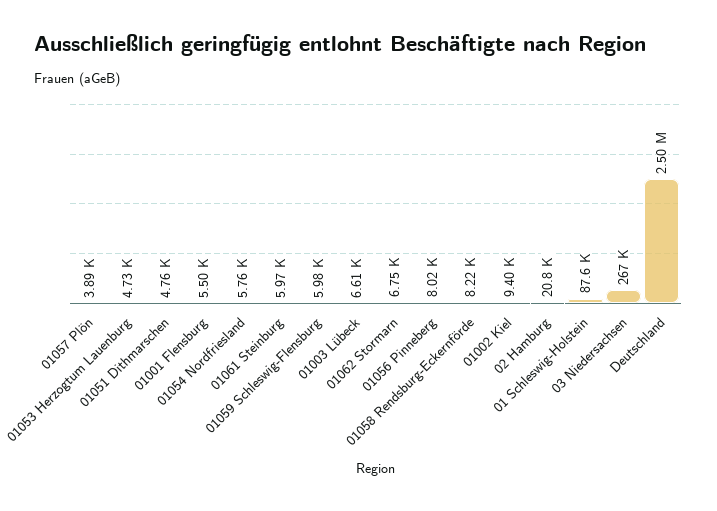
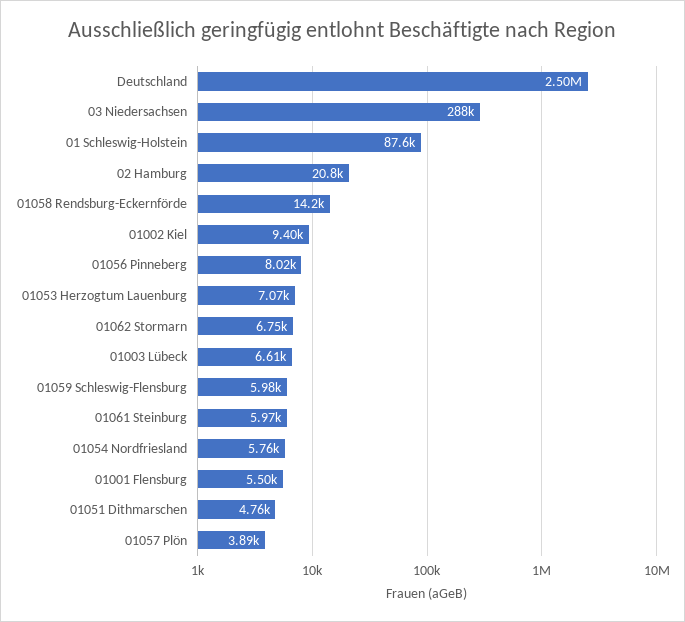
  {
    "01057 Plön": 3890,
-   "01053 Herzogtum Lauenburg": 4730,
+   "01053 Herzogtum Lauenburg": 7070,
    "01051 Dithmarschen": 4760,
    "01001 Flensburg": 5500,
    "01054 Nordfriesland": 5760,
    "01061 Steinburg": 5970,
    "01059 Schleswig-Flensburg": 5980,
    "01003 Lübeck": 6610,
    "01062 Stormarn": 6750,
    "01056 Pinneberg": 8020,
-   "01058 Rendsburg-Eckernförde": 8220,
+   "01058 Rendsburg-Eckernförde": 14200,
    "01002 Kiel": 9400,
    "02 Hamburg": 20800,
    "01 Schleswig-Holstein": 87600,
-   "03 Niedersachsen": 267000,
+   "03 Niedersachsen": 288000,
    "Deutschland": 2500000
  }

